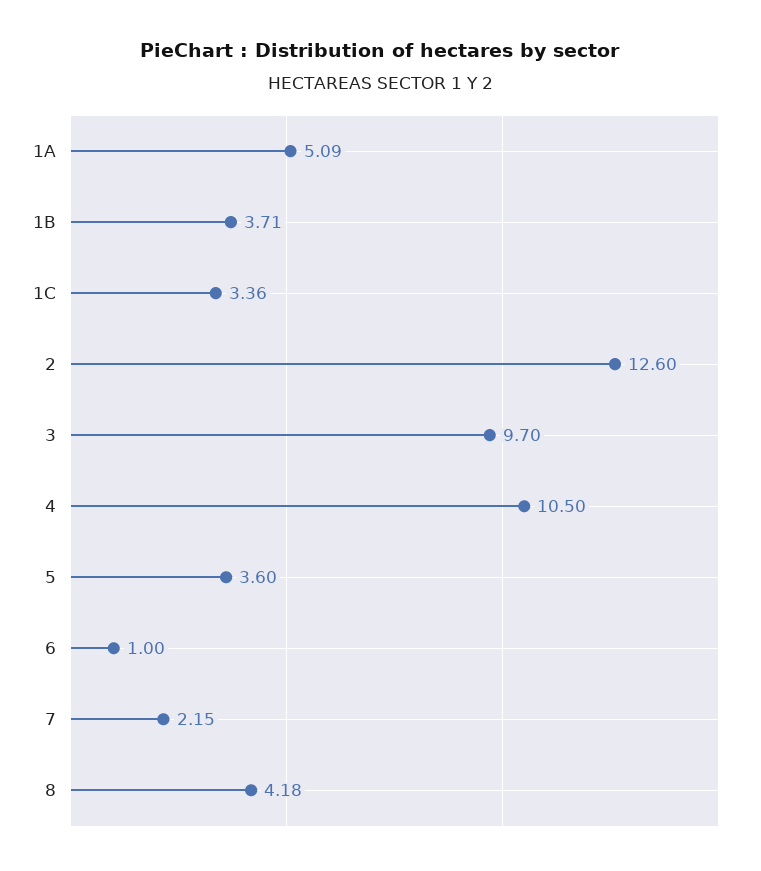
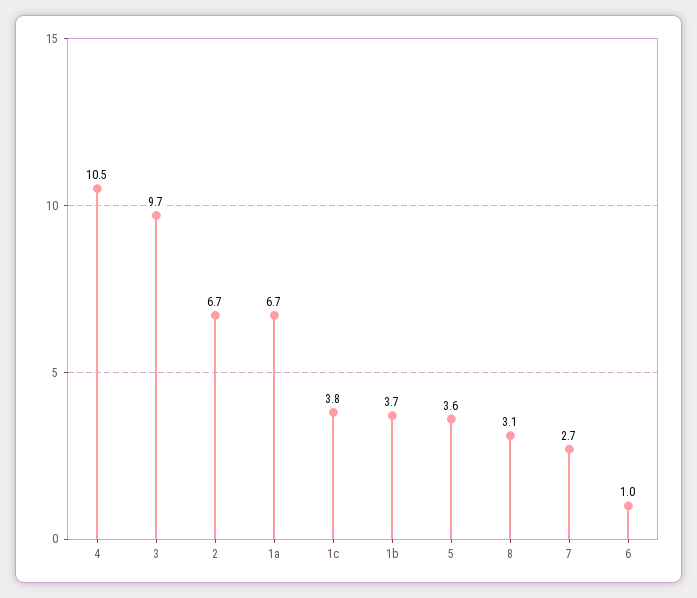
  {
-   "1A": 5.09,
+   "1A": 6.7,
    "1B": 3.71,
-   "1C": 3.36,
+   "1C": 3.8,
-   "2": 12.6,
+   "2": 6.7,
    "3": 9.7,
    "4": 10.5,
    "5": 3.6,
    "6": 1,
-   "7": 2.15,
+   "7": 2.7,
-   "8": 4.18
+   "8": 3.1
  }

